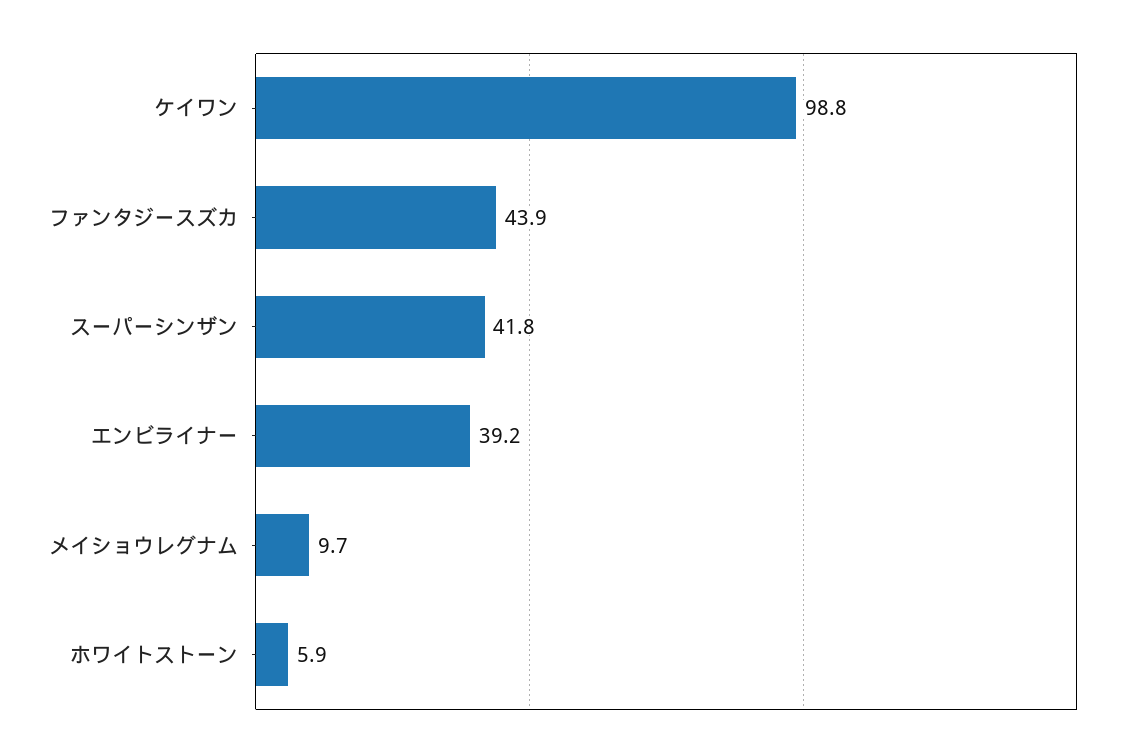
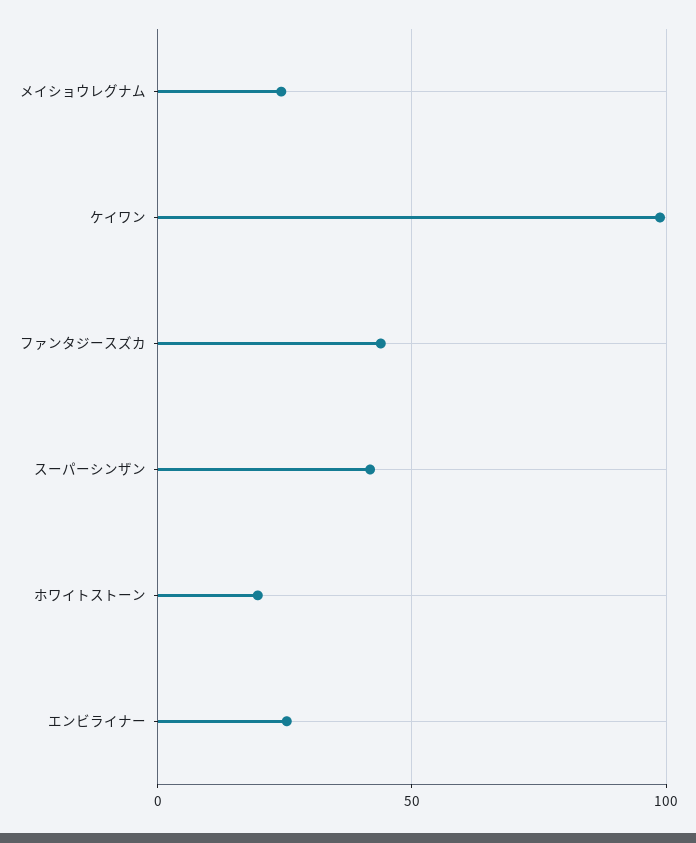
  {
    "ケイワン": 98.8,
    "ファンタジースズカ": 43.9,
    "スーパーシンザン": 41.8,
-   "エンビライナー": 39.2,
+   "エンビライナー": 25,
-   "メイショウレグナム": 9.7,
+   "メイショウレグナム": 25,
-   "ホワイトストーン": 5.9
+   "ホワイトストーン": 20
  }

